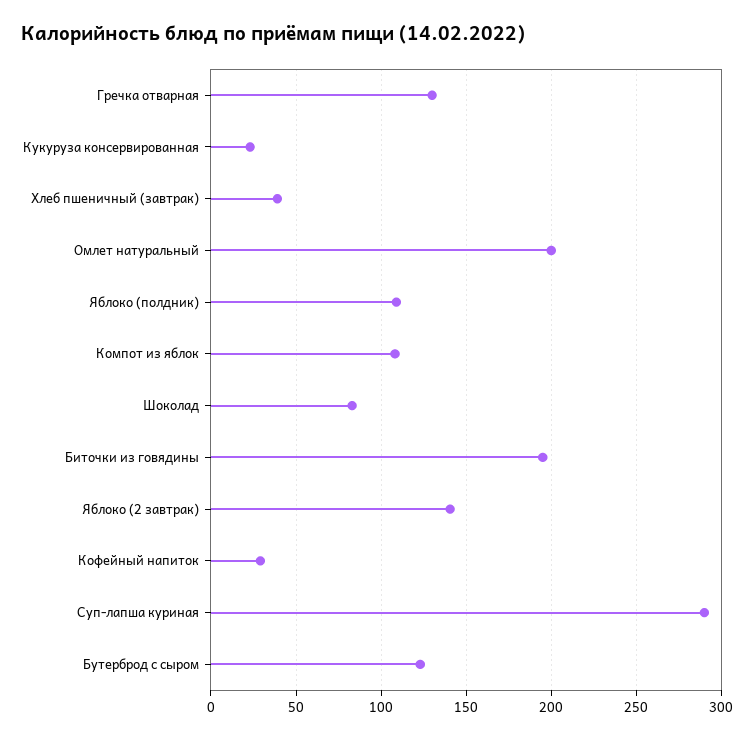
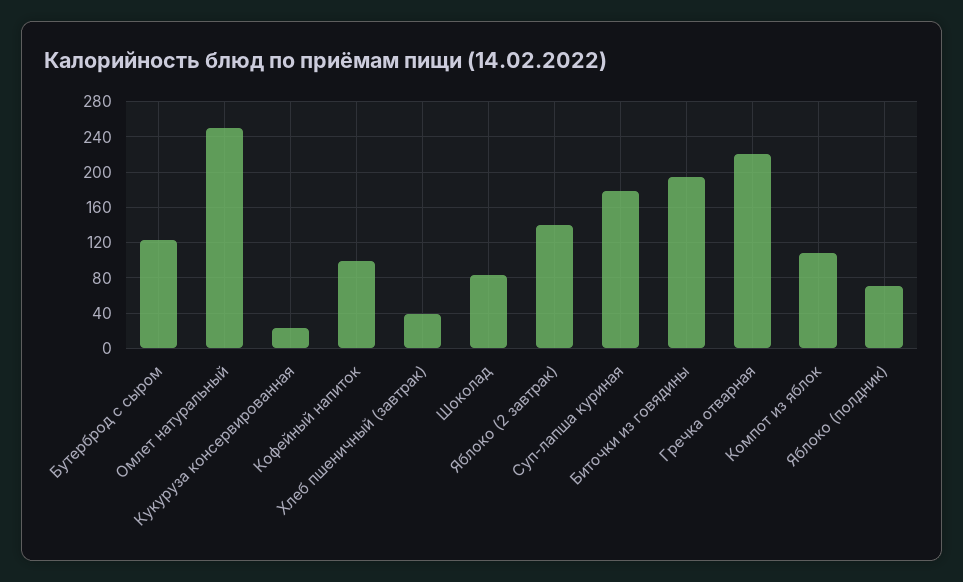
  {
-   "Гречка отварная": 130,
+   "Гречка отварная": 220,
    "Кукуруза консервированная": 25,
    "Хлеб пшеничный (завтрак)": 40,
-   "Омлет натуральный": 200,
+   "Омлет натуральный": 250,
-   "Яблоко (полдник)": 110,
+   "Яблоко (полдник)": 70,
    "Компот из яблок": 110,
    "Шоколад": 85,
    "Биточки из говядины": 195,
    "Яблоко (2 завтрак)": 140,
-   "Кофейный напиток": 30,
+   "Кофейный напиток": 100,
-   "Суп-лапша куриная": 290,
+   "Суп-лапша куриная": 180,
    "Бутерброд с сыром": 125
  }

